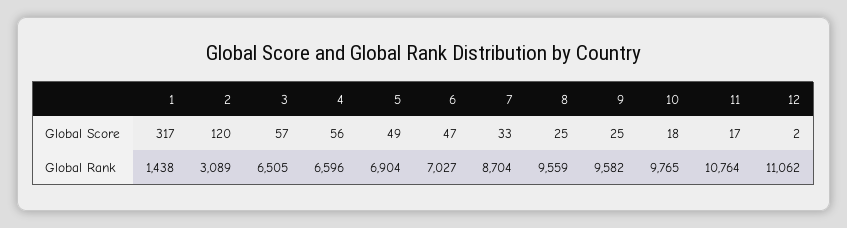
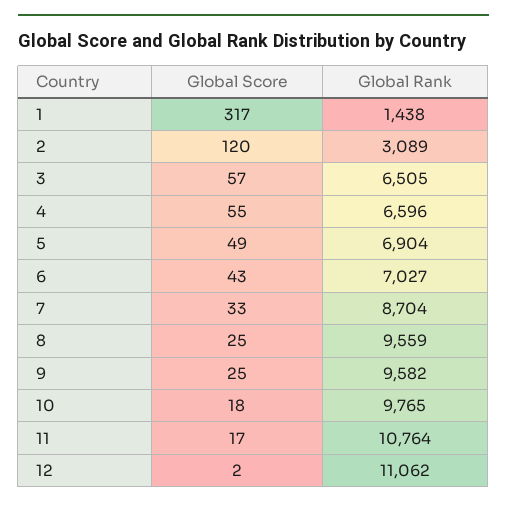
  {
    "1": {
      "Global Score": 317,
      "Global Rank": 1438
    },
    "2": {
      "Global Score": 120,
      "Global Rank": 3089
    },
    "3": {
      "Global Score": 57,
      "Global Rank": 6505
    },
    "4": {
-     "Global Score": 56,
+     "Global Score": 55,
      "Global Rank": 6596
    },
    "5": {
      "Global Score": 49,
      "Global Rank": 6904
    },
    "6": {
-     "Global Score": 47,
+     "Global Score": 43,
      "Global Rank": 7027
    },
    "7": {
      "Global Score": 33,
      "Global Rank": 8704
    },
    "8": {
      "Global Score": 25,
      "Global Rank": 9559
    },
    "9": {
      "Global Score": 25,
      "Global Rank": 9582
    },
    "10": {
      "Global Score": 18,
      "Global Rank": 9765
    },
    "11": {
      "Global Score": 17,
      "Global Rank": 10764
    },
    "12": {
      "Global Score": 2,
      "Global Rank": 11062
    }
  }

